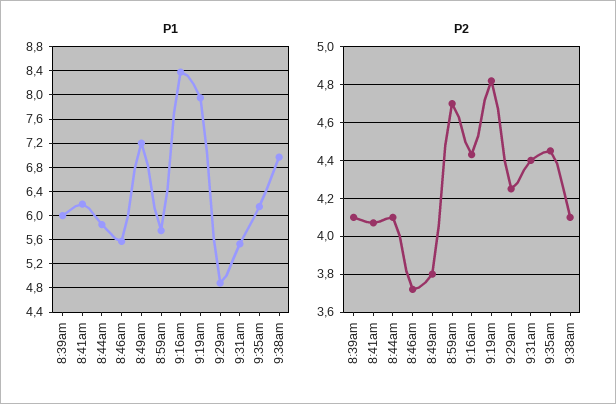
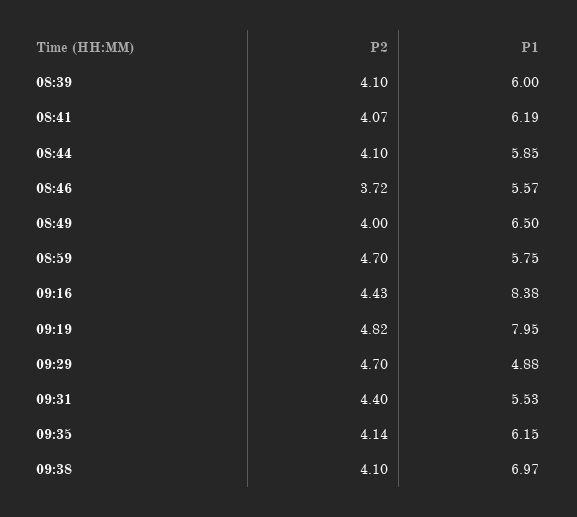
  {
    "P1": {
      "8:39am": 6,
      "8:41am": 6.19,
      "8:44am": 5.85,
      "8:46am": 5.57,
-     "8:49am": 7.2,
+     "8:49am": 6.5,
      "8:59am": 5.75,
      "9:16am": 8.38,
      "9:19am": 7.95,
      "9:29am": 4.88,
      "9:31am": 5.53,
      "9:35am": 6.15,
      "9:38am": 6.97
    },
    "P2": {
      "8:39am": 4.1,
      "8:41am": 4.07,
      "8:44am": 4.1,
      "8:46am": 3.72,
-     "8:49am": 3.8,
+     "8:49am": 4,
      "8:59am": 4.7,
      "9:16am": 4.43,
      "9:19am": 4.82,
-     "9:29am": 4.25,
+     "9:29am": 4.7,
      "9:31am": 4.4,
-     "9:35am": 4.45,
+     "9:35am": 4.14,
      "9:38am": 4.1
    }
  }

